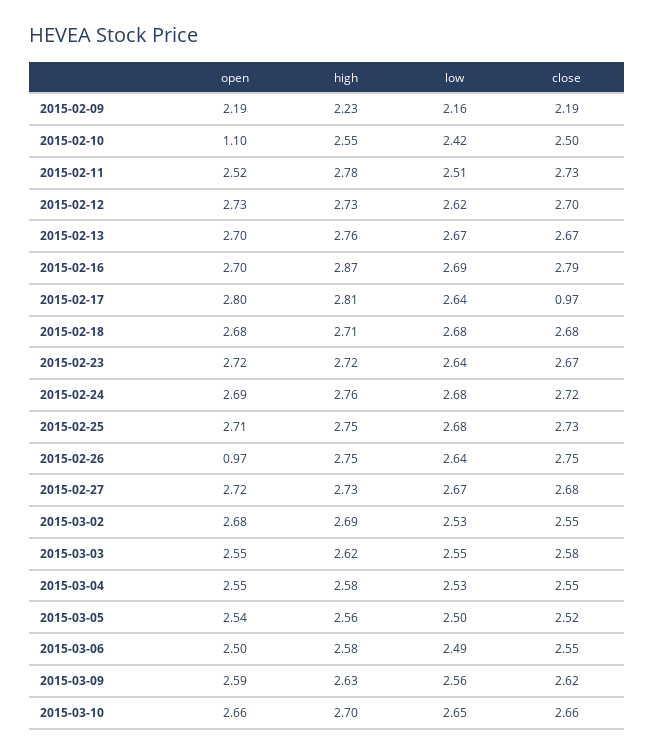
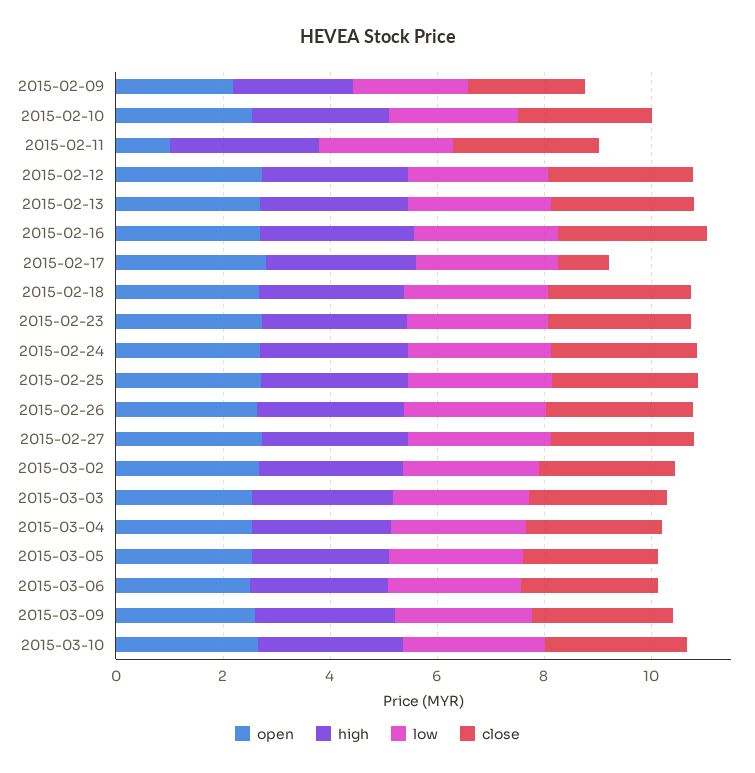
  {
    "open": {
      "2015-02-09": 2.19,
-     "2015-02-10": 1.1,
+     "2015-02-10": 2.5,
-     "2015-02-11": 2.52,
+     "2015-02-11": 1,
      "2015-02-12": 2.73,
      "2015-02-13": 2.7,
      "2015-02-16": 2.7,
      "2015-02-17": 2.8,
      "2015-02-18": 2.68,
      "2015-02-23": 2.72,
      "2015-02-24": 2.69,
      "2015-02-25": 2.71,
-     "2015-02-26": 0.97,
+     "2015-02-26": 2.5,
      "2015-02-27": 2.72,
      "2015-03-02": 2.68,
      "2015-03-03": 2.55,
      "2015-03-04": 2.55,
      "2015-03-05": 2.54,
      "2015-03-06": 2.5,
      "2015-03-09": 2.59,
      "2015-03-10": 2.66
    },
    "high": {
      "2015-02-09": 2.23,
      "2015-02-10": 2.55,
      "2015-02-11": 2.78,
      "2015-02-12": 2.73,
      "2015-02-13": 2.76,
      "2015-02-16": 2.87,
      "2015-02-17": 2.81,
      "2015-02-18": 2.71,
      "2015-02-23": 2.72,
      "2015-02-24": 2.76,
      "2015-02-25": 2.75,
      "2015-02-26": 2.75,
      "2015-02-27": 2.73,
      "2015-03-02": 2.69,
      "2015-03-03": 2.62,
      "2015-03-04": 2.58,
      "2015-03-05": 2.56,
      "2015-03-06": 2.58,
      "2015-03-09": 2.63,
      "2015-03-10": 2.7
    },
    "low": {
      "2015-02-09": 2.16,
      "2015-02-10": 2.42,
      "2015-02-11": 2.51,
      "2015-02-12": 2.62,
      "2015-02-13": 2.67,
      "2015-02-16": 2.69,
      "2015-02-17": 2.64,
      "2015-02-18": 2.68,
      "2015-02-23": 2.64,
      "2015-02-24": 2.68,
      "2015-02-25": 2.68,
      "2015-02-26": 2.64,
      "2015-02-27": 2.67,
      "2015-03-02": 2.53,
      "2015-03-03": 2.55,
      "2015-03-04": 2.53,
      "2015-03-05": 2.5,
      "2015-03-06": 2.49,
      "2015-03-09": 2.56,
      "2015-03-10": 2.65
    },
    "close": {
      "2015-02-09": 2.19,
      "2015-02-10": 2.5,
      "2015-02-11": 2.73,
      "2015-02-12": 2.7,
      "2015-02-13": 2.67,
      "2015-02-16": 2.79,
      "2015-02-17": 0.97,
      "2015-02-18": 2.68,
      "2015-02-23": 2.67,
      "2015-02-24": 2.72,
      "2015-02-25": 2.73,
      "2015-02-26": 2.75,
      "2015-02-27": 2.68,
      "2015-03-02": 2.55,
      "2015-03-03": 2.58,
      "2015-03-04": 2.55,
      "2015-03-05": 2.52,
      "2015-03-06": 2.55,
      "2015-03-09": 2.62,
      "2015-03-10": 2.66
    }
  }

